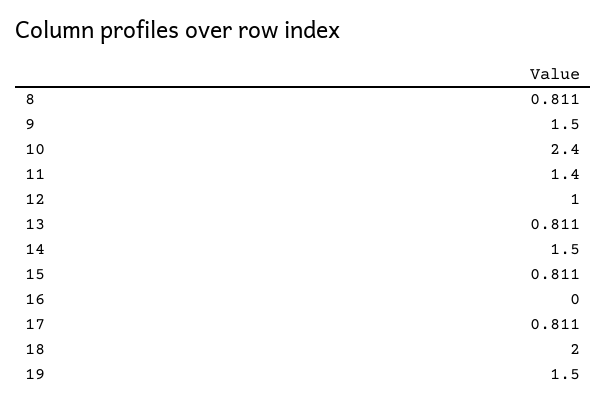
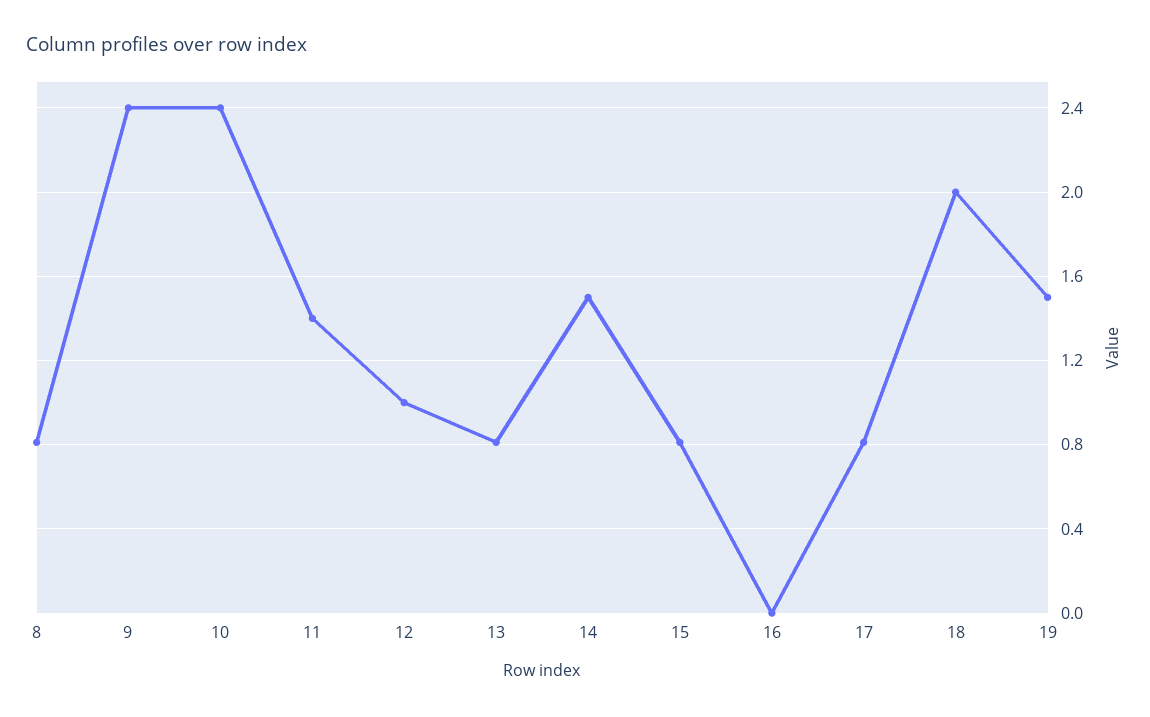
  {
    "8": 0.811,
-   "9": 1.5,
+   "9": 2.4,
    "10": 2.4,
    "11": 1.4,
    "12": 1,
    "13": 0.811,
    "14": 1.5,
    "15": 0.811,
    "16": 0,
    "17": 0.811,
    "18": 2,
    "19": 1.5
  }

